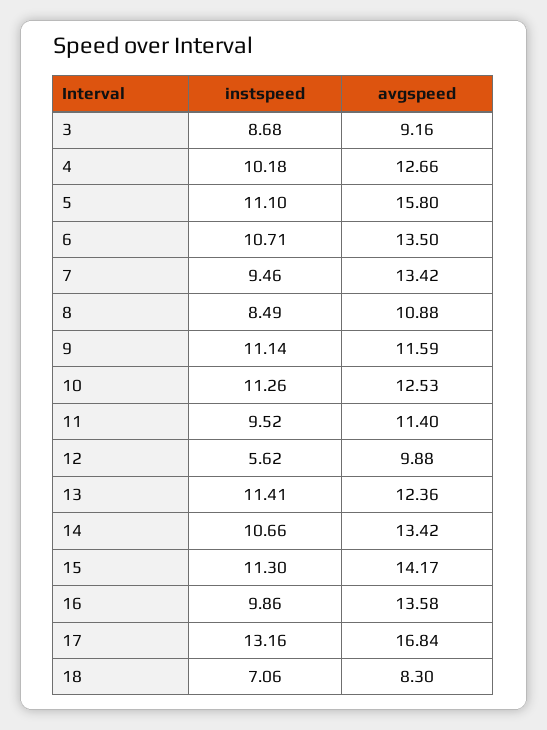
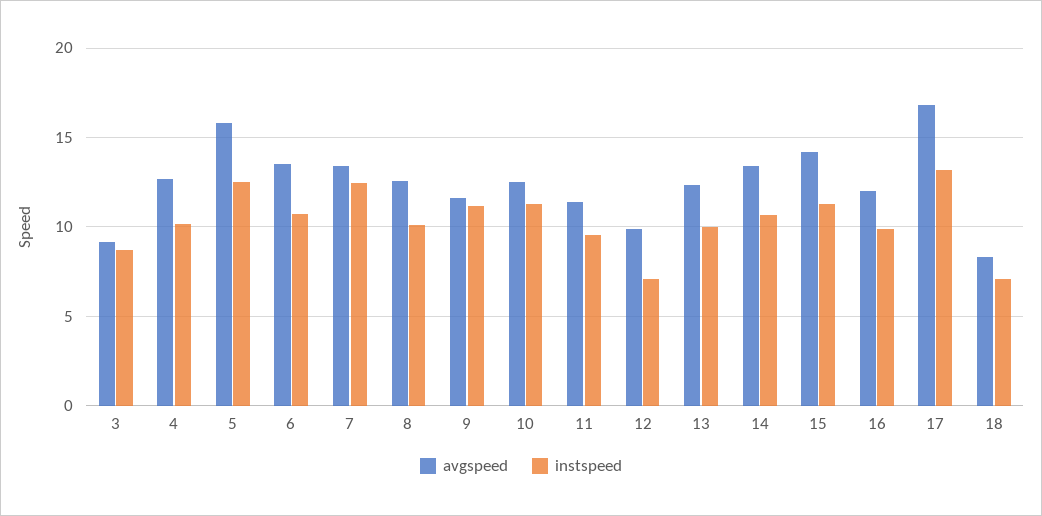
  {
    "instspeed": {
      "3": 8.68,
      "4": 10.18,
-     "5": 11.1,
+     "5": 12.5,
      "6": 10.71,
-     "7": 9.46,
+     "7": 12.5,
-     "8": 8.49,
+     "8": 10,
      "9": 11.14,
      "10": 11.26,
      "11": 9.52,
-     "12": 5.62,
+     "12": 7,
-     "13": 11.41,
+     "13": 10,
      "14": 10.66,
      "15": 11.3,
      "16": 9.86,
      "17": 13.16,
      "18": 7.06
    },
    "avgspeed": {
      "3": 9.16,
      "4": 12.66,
      "5": 15.8,
      "6": 13.5,
      "7": 13.42,
-     "8": 10.88,
+     "8": 12.5,
      "9": 11.59,
      "10": 12.53,
      "11": 11.4,
      "12": 9.88,
      "13": 12.36,
      "14": 13.42,
      "15": 14.17,
-     "16": 13.58,
+     "16": 12,
      "17": 16.84,
      "18": 8.3
    }
  }

